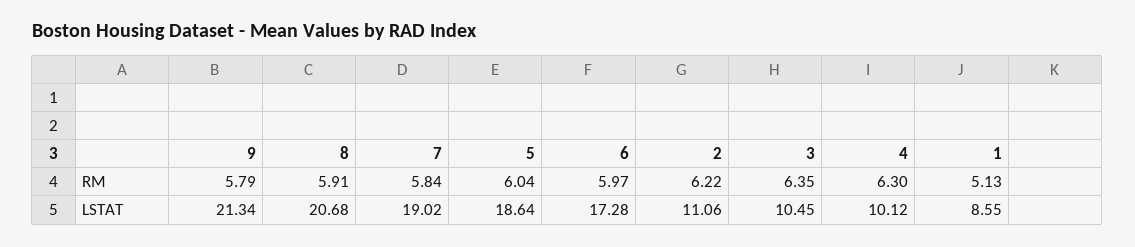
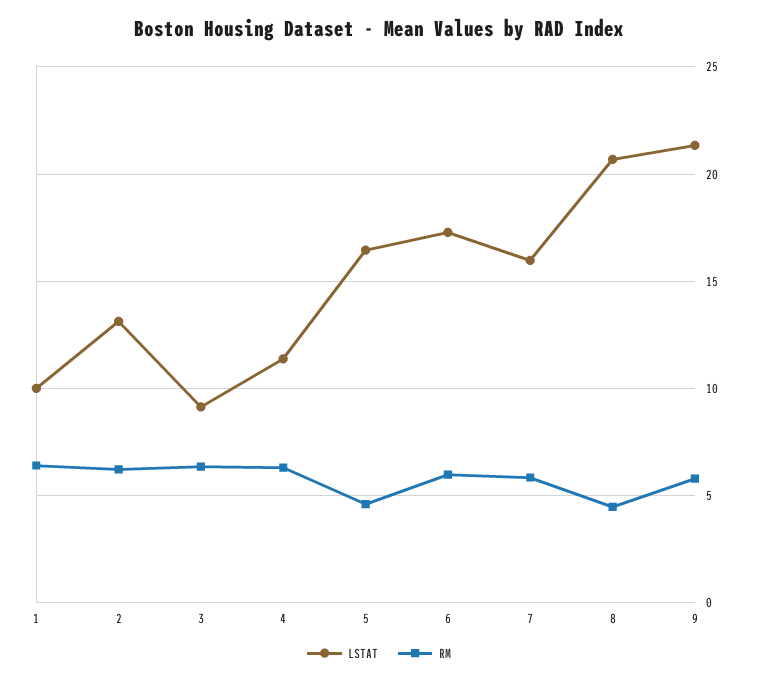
  {
    "RM": {
      "9": 5.79,
-     "8": 5.91,
+     "8": 4.5,
      "7": 5.84,
-     "5": 6.04,
+     "5": 4.5,
      "6": 5.97,
      "2": 6.22,
      "3": 6.35,
      "4": 6.3,
-     "1": 5.13
+     "1": 6.5
    },
    "LSTAT": {
      "9": 21.34,
      "8": 20.68,
-     "7": 19.02,
+     "7": 16,
-     "5": 18.64,
+     "5": 16.5,
      "6": 17.28,
-     "2": 11.06,
+     "2": 13,
-     "3": 10.45,
+     "3": 9,
-     "4": 10.12,
+     "4": 11.5,
-     "1": 8.55
+     "1": 10
    }
  }

